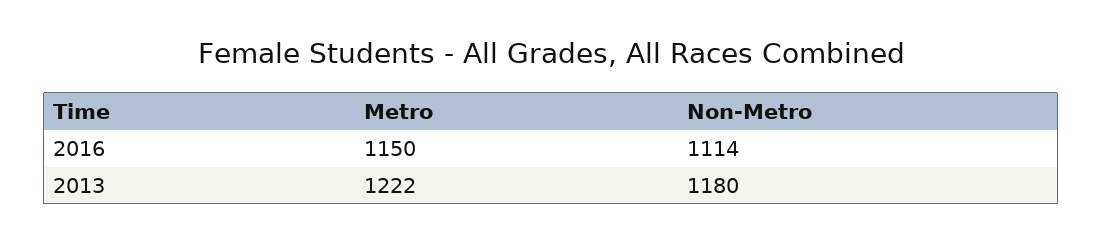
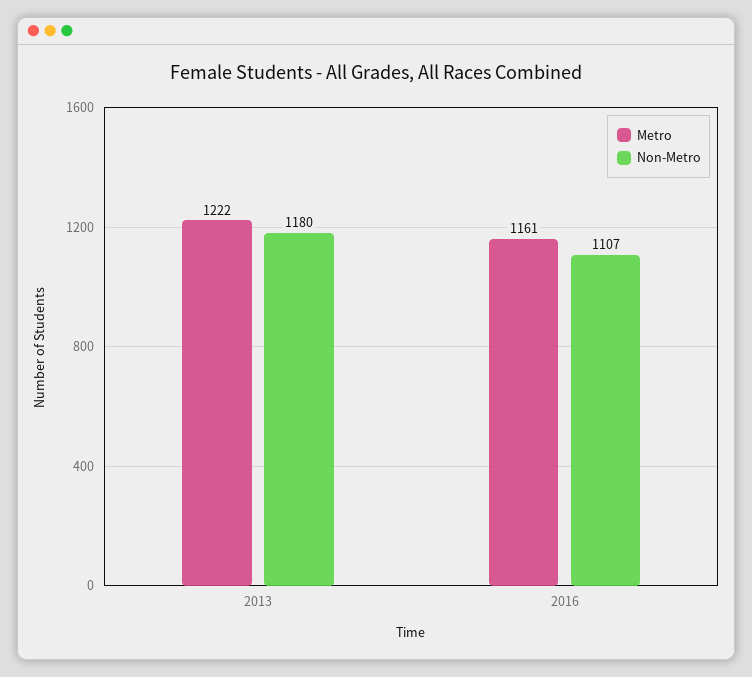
  {
    "Metro": {
-     "2016": 1150,
+     "2016": 1161,
      "2013": 1222
    },
    "Non-Metro": {
-     "2016": 1114,
+     "2016": 1107,
      "2013": 1180
    }
  }

